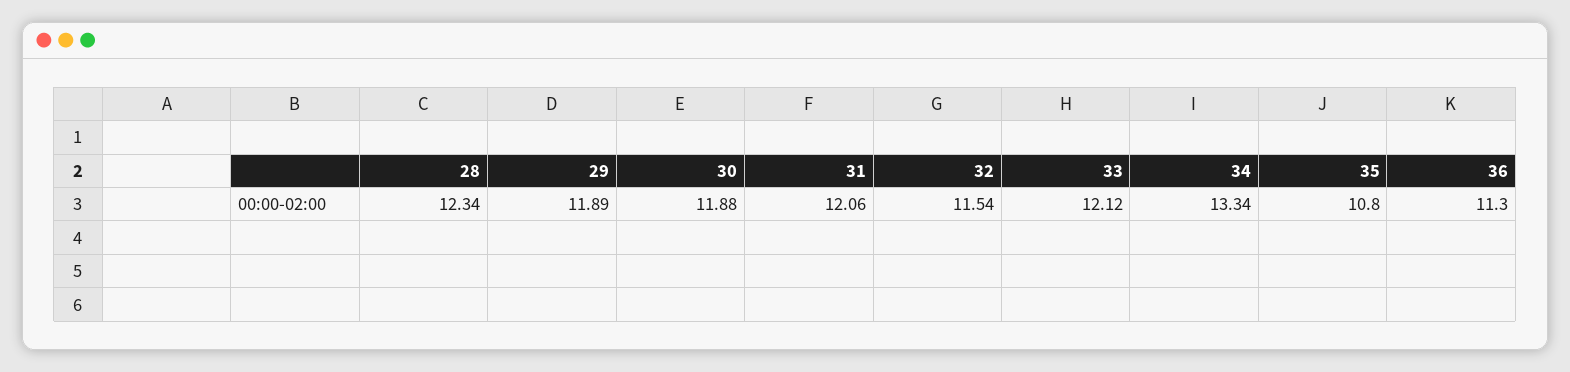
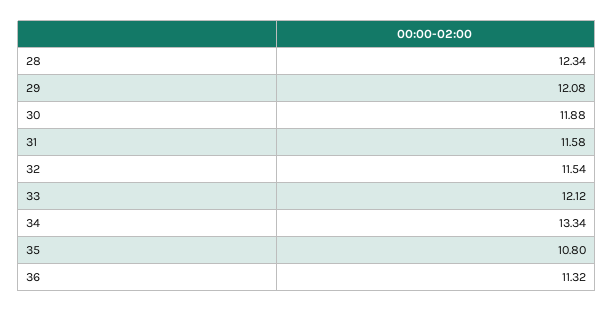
  {
    "28": 12.34,
-   "29": 11.89,
+   "29": 12.08,
    "30": 11.88,
-   "31": 12.06,
+   "31": 11.58,
    "32": 11.54,
    "33": 12.12,
    "34": 13.34,
    "35": 10.8,
-   "36": 11.3
+   "36": 11.32
  }

